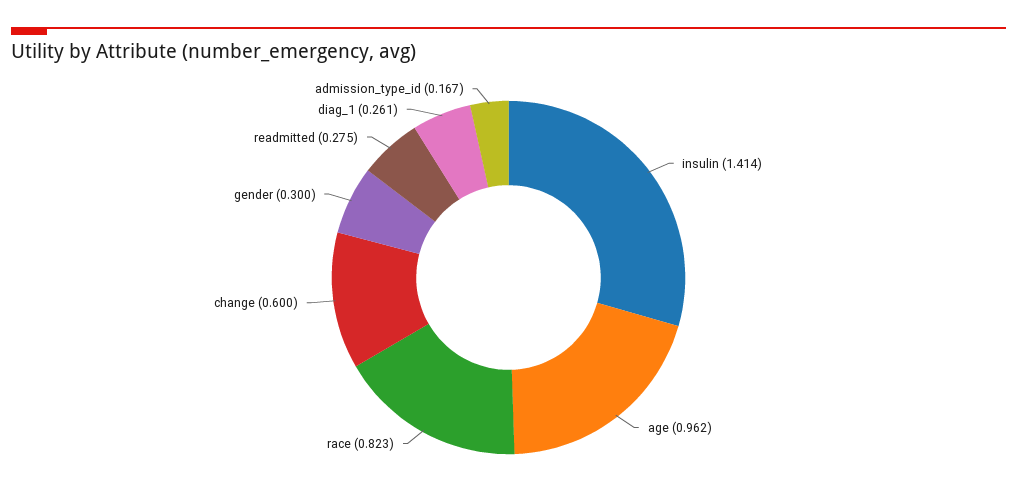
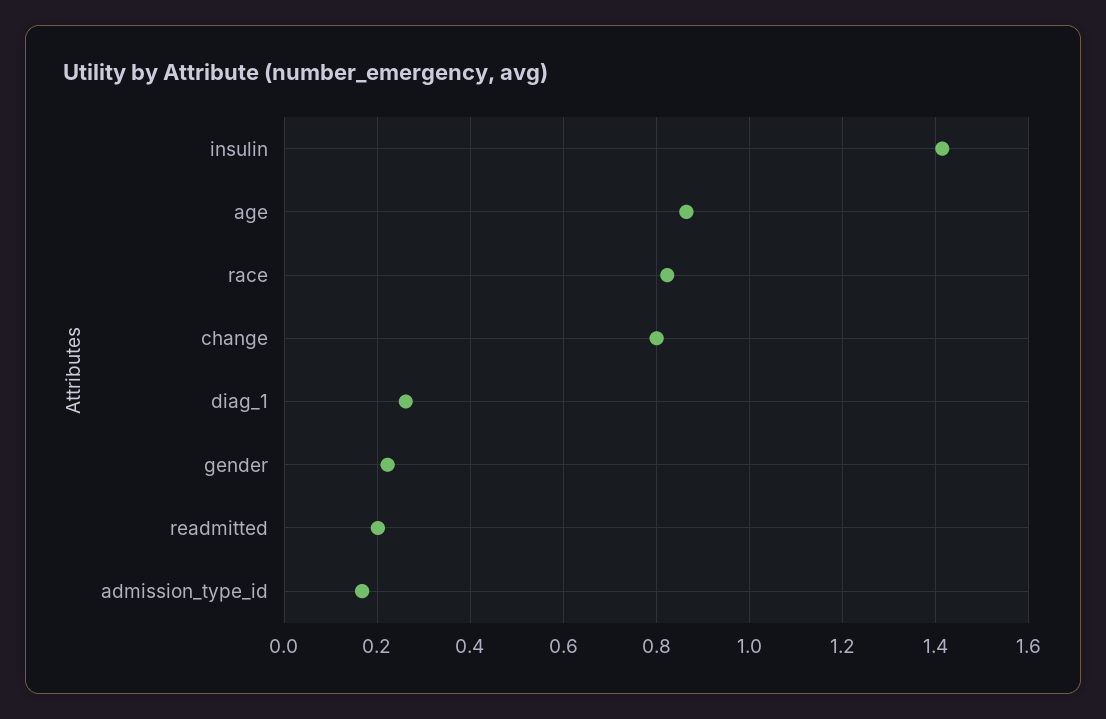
  {
    "insulin": 1.414,
-   "age": 0.962,
+   "age": 0.86,
    "race": 0.823,
-   "change": 0.6,
+   "change": 0.8,
-   "gender": 0.3,
+   "gender": 0.22,
-   "readmitted": 0.275,
+   "readmitted": 0.2,
    "diag_1": 0.261,
    "admission_type_id": 0.167
  }

